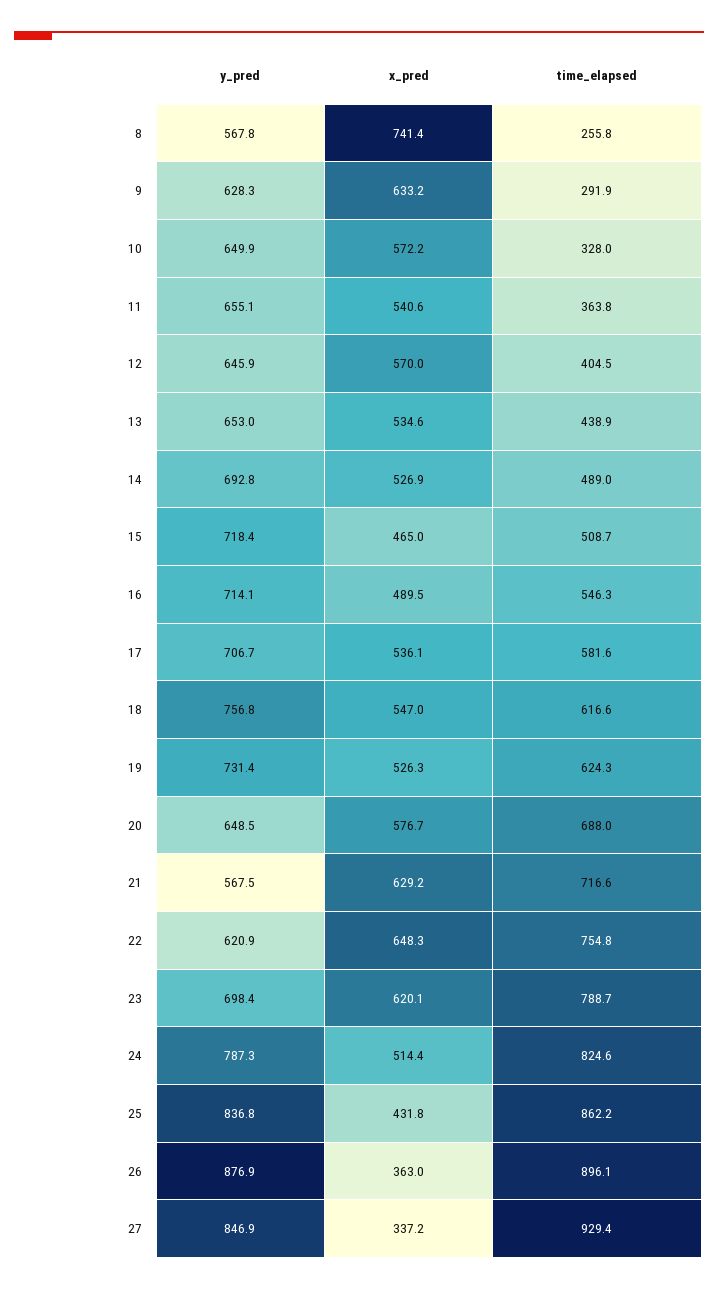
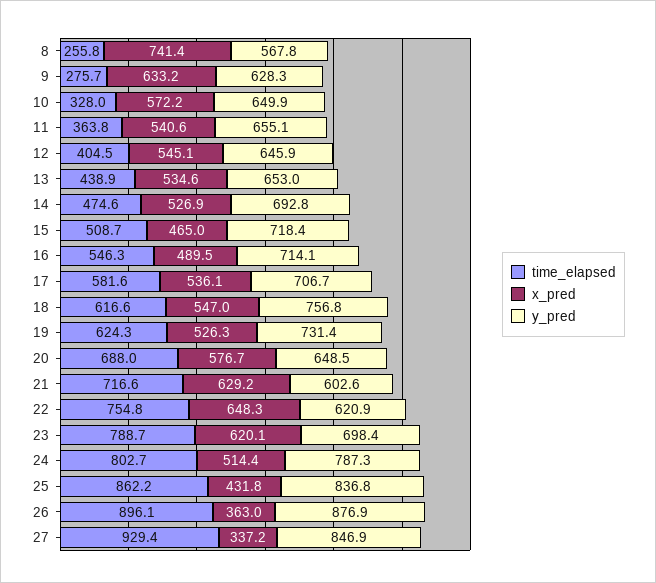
  {
    "y_pred": {
      "8": 567.8,
      "9": 628.3,
      "10": 649.9,
      "11": 655.1,
      "12": 645.9,
      "13": 653,
      "14": 692.8,
      "15": 718.4,
      "16": 714.1,
      "17": 706.7,
      "18": 756.8,
      "19": 731.4,
      "20": 648.5,
-     "21": 567.5,
+     "21": 602.6,
      "22": 620.9,
      "23": 698.4,
      "24": 787.3,
      "25": 836.8,
      "26": 876.9,
      "27": 846.9
    },
    "x_pred": {
      "8": 741.4,
      "9": 633.2,
      "10": 572.2,
      "11": 540.6,
-     "12": 570,
+     "12": 545.1,
      "13": 534.6,
      "14": 526.9,
      "15": 465,
      "16": 489.5,
      "17": 536.1,
      "18": 547,
      "19": 526.3,
      "20": 576.7,
      "21": 629.2,
      "22": 648.3,
      "23": 620.1,
      "24": 514.4,
      "25": 431.8,
      "26": 363,
      "27": 337.2
    },
    "time_elapsed": {
      "8": 255.8,
-     "9": 291.9,
+     "9": 275.7,
      "10": 328,
      "11": 363.8,
      "12": 404.5,
      "13": 438.9,
-     "14": 489,
+     "14": 474.6,
      "15": 508.7,
      "16": 546.3,
      "17": 581.6,
      "18": 616.6,
      "19": 624.3,
      "20": 688,
      "21": 716.6,
      "22": 754.8,
      "23": 788.7,
-     "24": 824.6,
+     "24": 802.7,
      "25": 862.2,
      "26": 896.1,
      "27": 929.4
    }
  }

